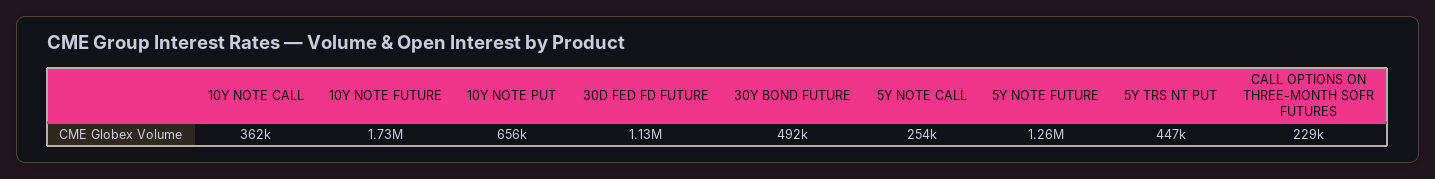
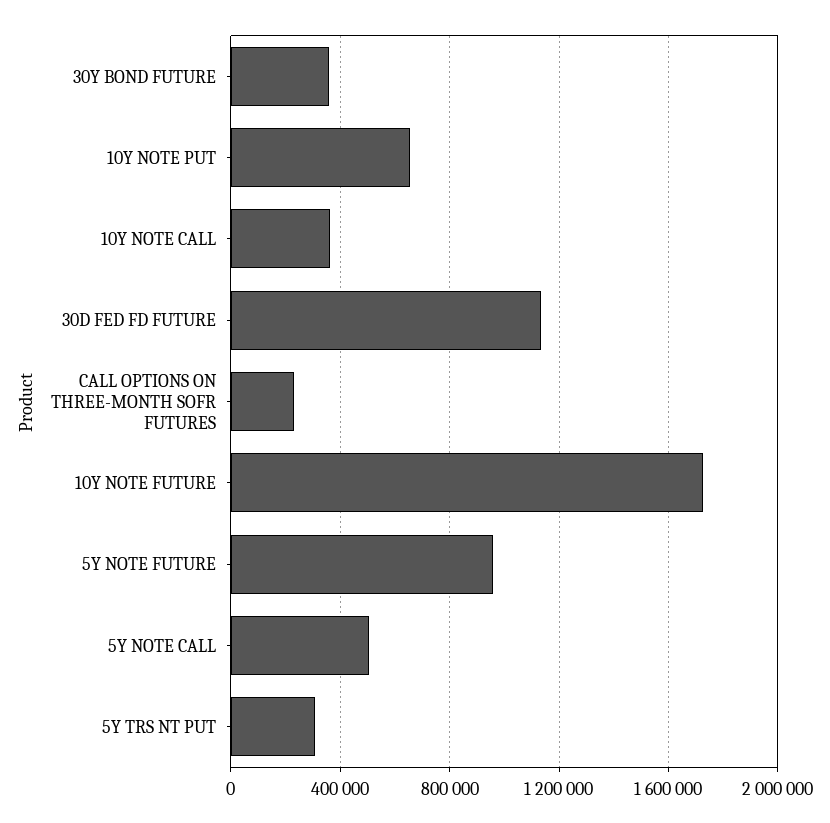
  {
    "10Y NOTE CALL": 362000,
    "10Y NOTE FUTURE": 1730000,
    "10Y NOTE PUT": 656000,
    "30D FED FD FUTURE": 1130000,
-   "30Y BOND FUTURE": 492000,
+   "30Y BOND FUTURE": 350000,
-   "5Y NOTE CALL": 254000,
+   "5Y NOTE CALL": 500000,
-   "5Y NOTE FUTURE": 1260000,
+   "5Y NOTE FUTURE": 950000,
-   "5Y TRS NT PUT": 447000,
+   "5Y TRS NT PUT": 300000,
    "CALL OPTIONS ON THREE-MONTH SOFR FUTURES": 229000
  }

